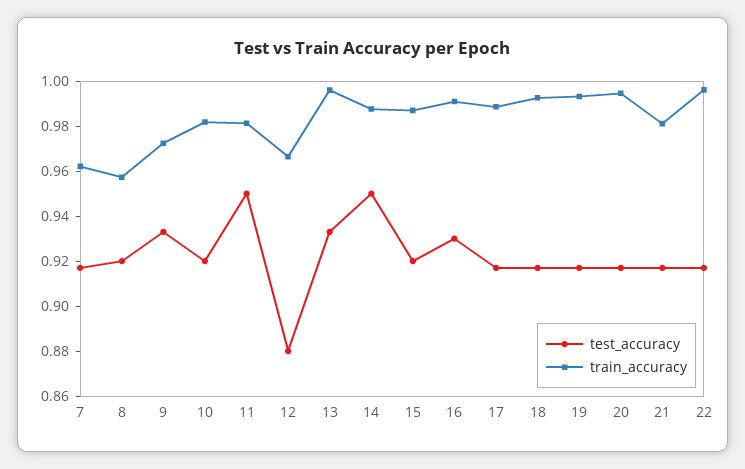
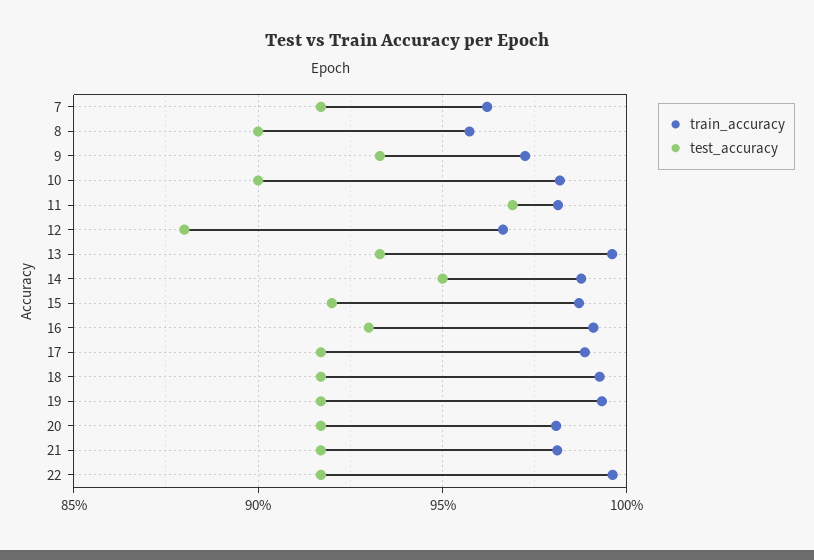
  {
    "test_accuracy": {
      "7": 0.915,
-     "8": 0.92,
+     "8": 0.9,
      "9": 0.935,
-     "10": 0.92,
+     "10": 0.9,
-     "11": 0.95,
+     "11": 0.97,
      "12": 0.88,
      "13": 0.935,
      "14": 0.95,
      "15": 0.92,
      "16": 0.93,
      "17": 0.915,
      "18": 0.915,
      "19": 0.915,
      "20": 0.915,
      "21": 0.915,
      "22": 0.915
    },
    "train_accuracy": {
      "7": 0.96,
      "8": 0.955,
      "9": 0.97,
      "10": 0.98,
      "11": 0.98,
      "12": 0.965,
      "13": 0.995,
      "14": 0.99,
      "15": 0.985,
      "16": 0.99,
      "17": 0.99,
      "18": 0.995,
      "19": 0.995,
-     "20": 0.995,
+     "20": 0.98,
      "21": 0.98,
      "22": 0.995
    }
  }

